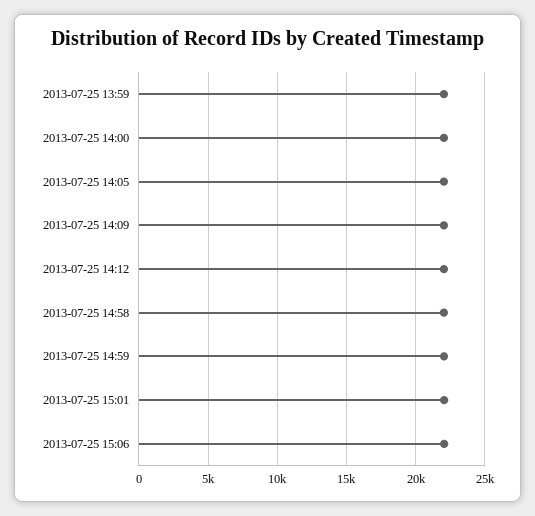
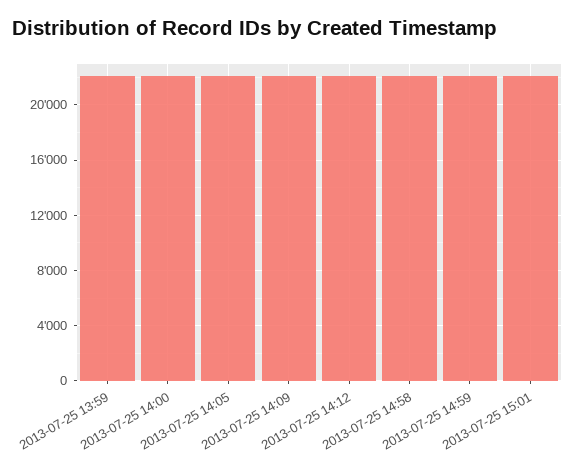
  {
    "2013-07-25 13:59": 22000,
    "2013-07-25 14:00": 22000,
    "2013-07-25 14:05": 22000,
    "2013-07-25 14:09": 22000,
    "2013-07-25 14:12": 22000,
    "2013-07-25 14:58": 22000,
    "2013-07-25 14:59": 22000,
-   "2013-07-25 15:01": 22000,
+   "2013-07-25 15:01": 22000
-   "2013-07-25 15:06": 22000
  }

